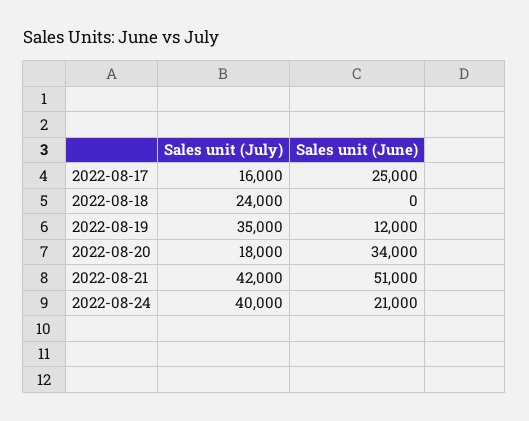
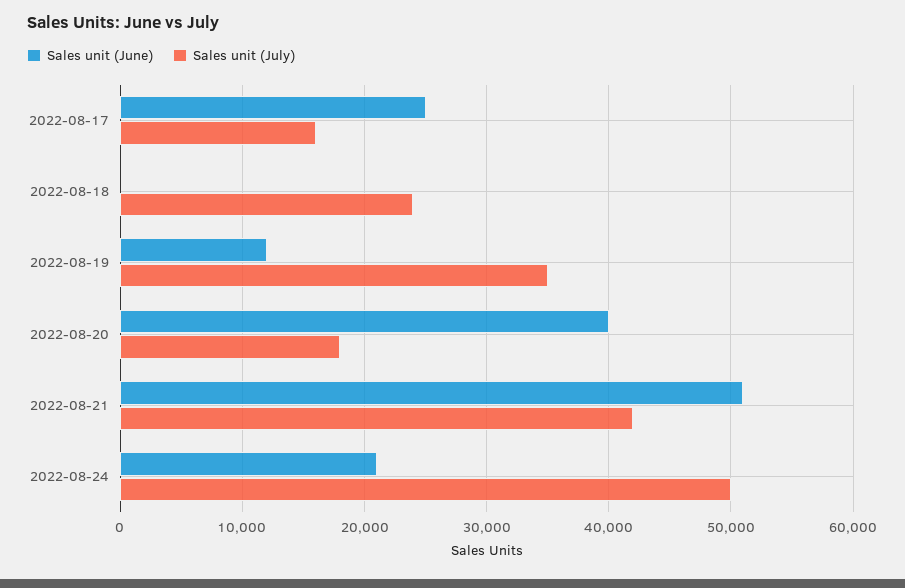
  {
    "Sales unit (July)": {
      "2022-08-17": 16000,
      "2022-08-18": 24000,
      "2022-08-19": 35000,
      "2022-08-20": 18000,
      "2022-08-21": 42000,
-     "2022-08-24": 40000
+     "2022-08-24": 50000
    },
    "Sales unit (June)": {
      "2022-08-17": 25000,
      "2022-08-18": 0,
      "2022-08-19": 12000,
-     "2022-08-20": 34000,
+     "2022-08-20": 40000,
      "2022-08-21": 51000,
      "2022-08-24": 21000
    }
  }

